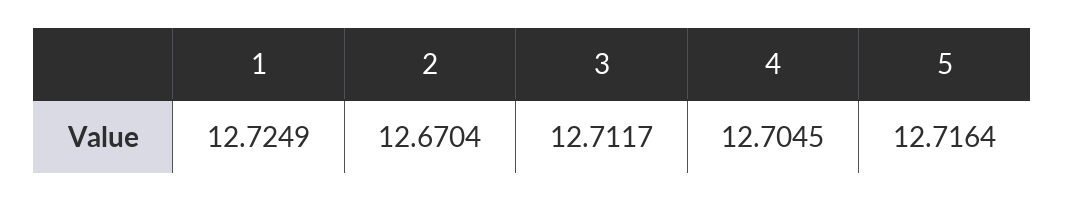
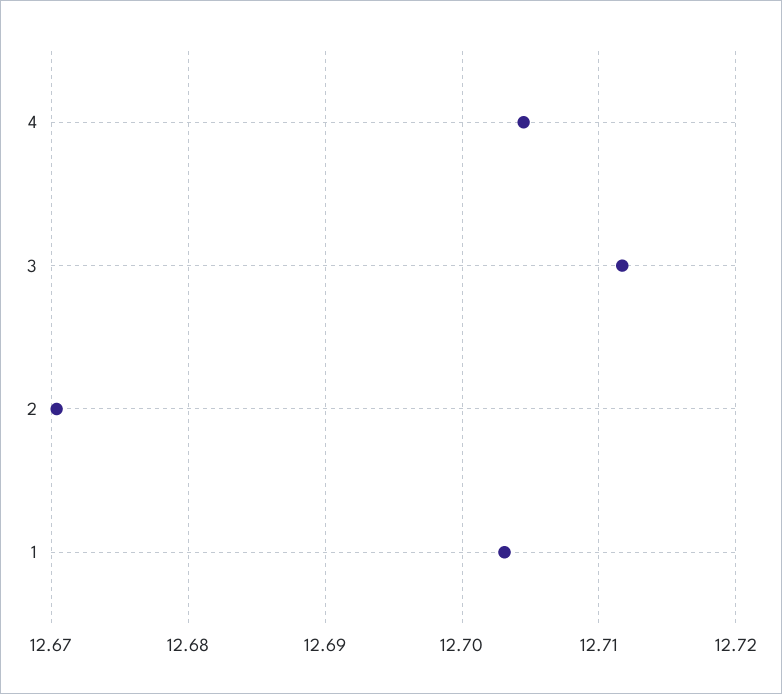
  {
-   "1": 12.7249,
+   "1": 12.703,
    "2": 12.6704,
    "3": 12.7117,
-   "4": 12.7045,
+   "4": 12.7045
-   "5": 12.7164
  }

